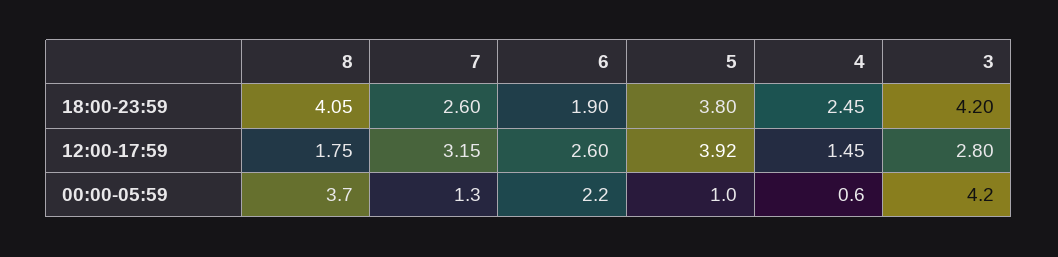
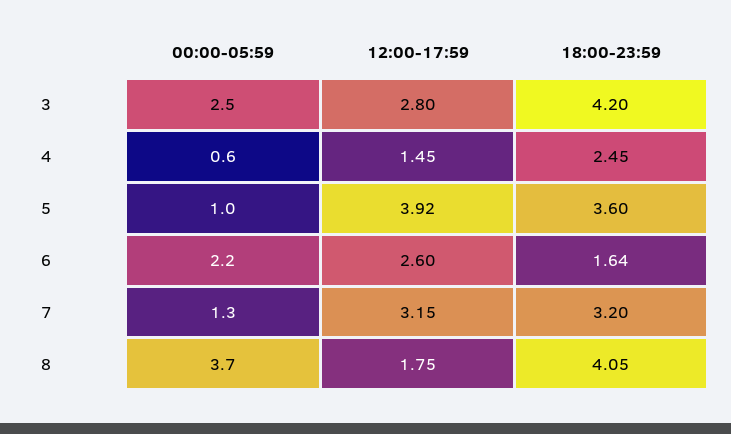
  {
    "8": {
      "18:00-23:59": 4.05,
      "12:00-17:59": 1.75,
      "00:00-05:59": 3.7
    },
    "7": {
-     "18:00-23:59": 2.6,
+     "18:00-23:59": 3.2,
      "12:00-17:59": 3.15,
      "00:00-05:59": 1.3
    },
    "6": {
-     "18:00-23:59": 1.9,
+     "18:00-23:59": 1.64,
      "12:00-17:59": 2.6,
      "00:00-05:59": 2.2
    },
    "5": {
-     "18:00-23:59": 3.8,
+     "18:00-23:59": 3.6,
      "12:00-17:59": 3.92,
      "00:00-05:59": 1
    },
    "4": {
      "18:00-23:59": 2.45,
      "12:00-17:59": 1.45,
      "00:00-05:59": 0.6
    },
    "3": {
      "18:00-23:59": 4.2,
      "12:00-17:59": 2.8,
-     "00:00-05:59": 4.2
+     "00:00-05:59": 2.5
    }
  }

